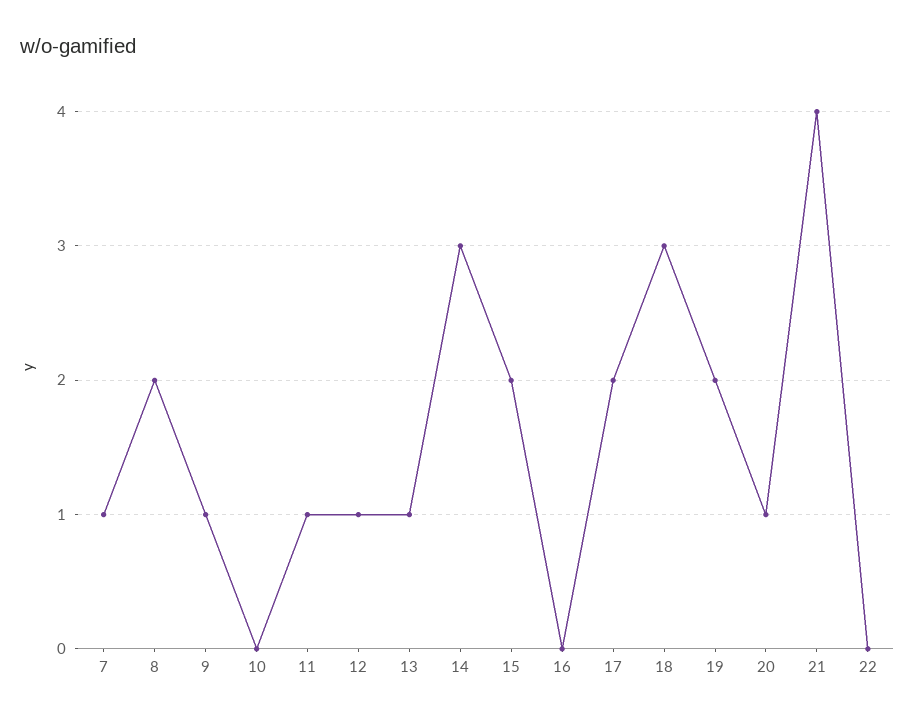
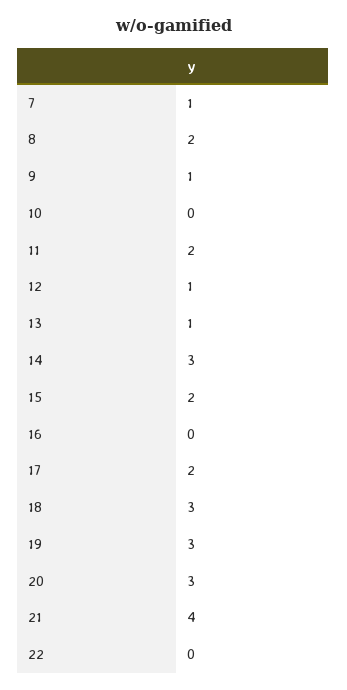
  {
    "7": 1,
    "8": 2,
    "9": 1,
    "10": 0,
-   "11": 1,
+   "11": 2,
    "12": 1,
    "13": 1,
    "14": 3,
    "15": 2,
    "16": 0,
    "17": 2,
    "18": 3,
-   "19": 2,
+   "19": 3,
-   "20": 1,
+   "20": 3,
    "21": 4,
    "22": 0
  }

